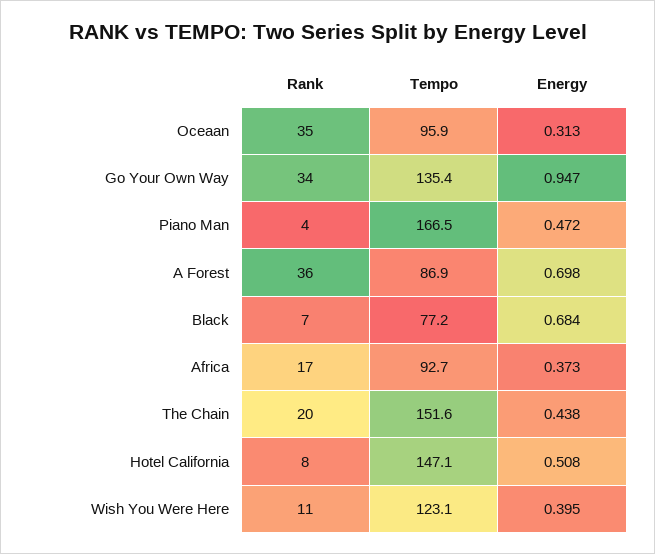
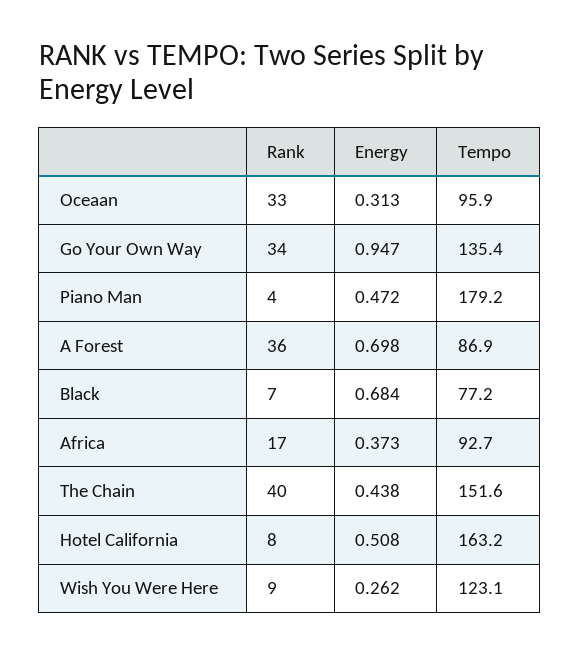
  {
    "Rank": {
-     "Oceaan": 35,
+     "Oceaan": 33,
      "Go Your Own Way": 34,
      "Piano Man": 4,
      "A Forest": 36,
      "Black": 7,
      "Africa": 17,
-     "The Chain": 20,
+     "The Chain": 40,
      "Hotel California": 8,
-     "Wish You Were Here": 11
+     "Wish You Were Here": 9
    },
    "Tempo": {
      "Oceaan": 95.9,
      "Go Your Own Way": 135.4,
-     "Piano Man": 166.5,
+     "Piano Man": 179.2,
      "A Forest": 86.9,
      "Black": 77.2,
      "Africa": 92.7,
      "The Chain": 151.6,
-     "Hotel California": 147.1,
+     "Hotel California": 163.2,
      "Wish You Were Here": 123.1
    },
    "Energy": {
      "Oceaan": 0.313,
      "Go Your Own Way": 0.947,
      "Piano Man": 0.472,
      "A Forest": 0.698,
      "Black": 0.684,
      "Africa": 0.373,
      "The Chain": 0.438,
      "Hotel California": 0.508,
-     "Wish You Were Here": 0.395
+     "Wish You Were Here": 0.262
    }
  }

